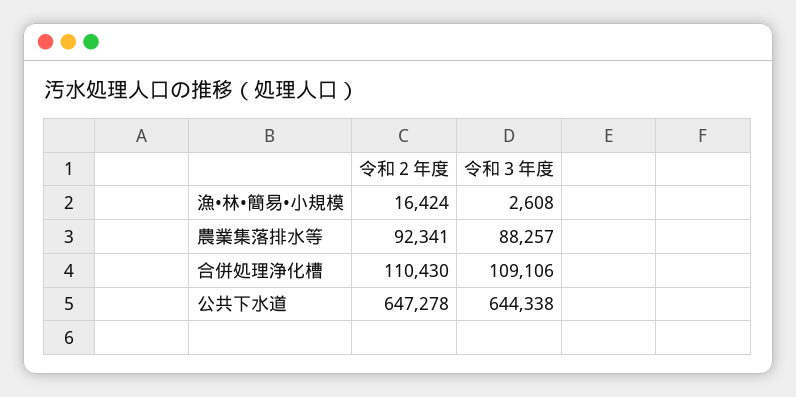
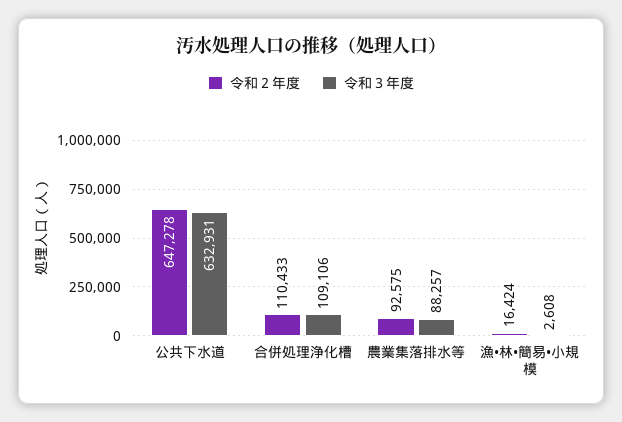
  {
    "令和２年度": {
      "漁•林•簡易•小規模": 16424,
-     "農業集落排水等": 92341,
+     "農業集落排水等": 92575,
-     "合併処理浄化槽": 110430,
+     "合併処理浄化槽": 110433,
      "公共下水道": 647278
    },
    "令和３年度": {
      "漁•林•簡易•小規模": 2608,
      "農業集落排水等": 88257,
      "合併処理浄化槽": 109106,
-     "公共下水道": 644338
+     "公共下水道": 632931
    }
  }

